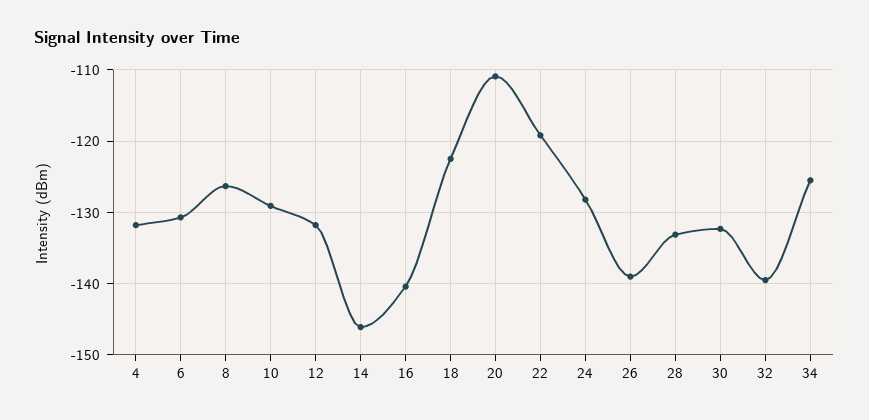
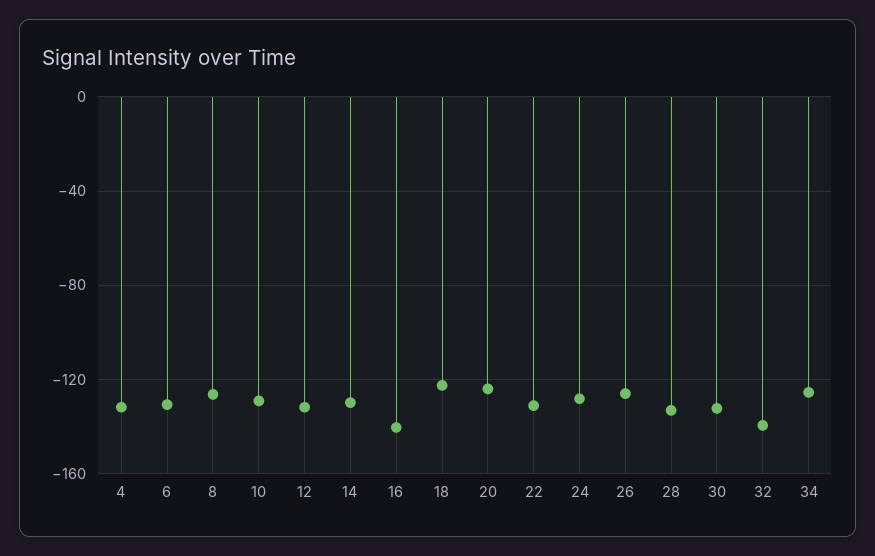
  {
    "4": -132,
    "6": -131,
    "8": -126,
    "10": -129,
    "12": -132,
-   "14": -146,
+   "14": -130,
    "16": -140,
    "18": -123,
-   "20": -111,
+   "20": -125,
-   "22": -119,
+   "22": -130,
    "24": -128,
-   "26": -139,
+   "26": -125,
    "28": -133,
    "30": -132,
    "32": -140,
    "34": -126
  }

